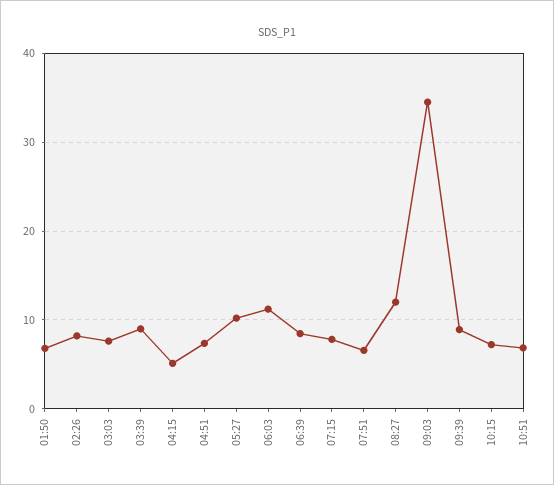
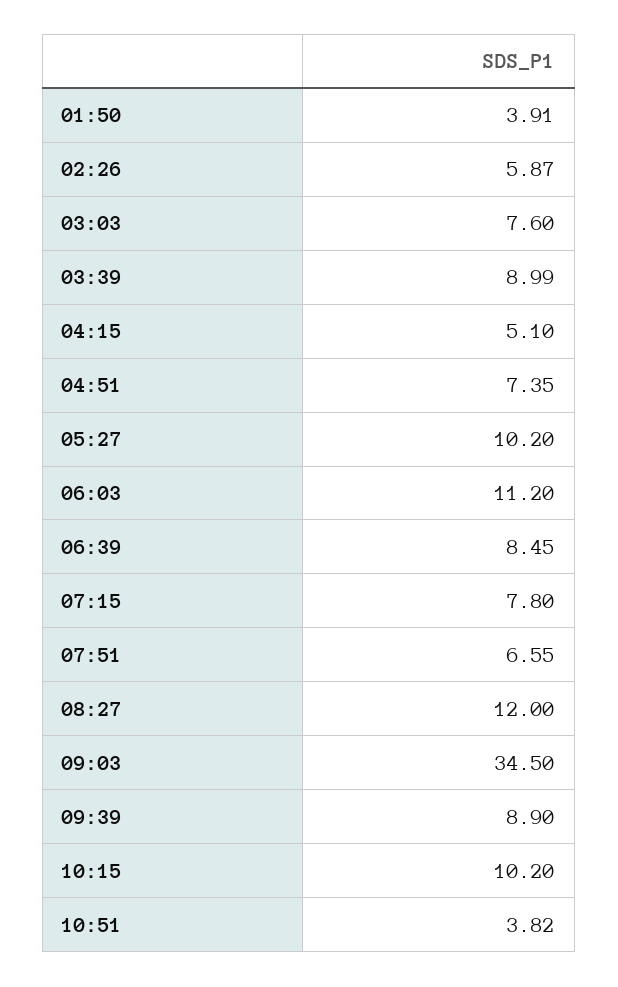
  {
-   "01:50": 7,
+   "01:50": 3.91,
-   "02:26": 8,
+   "02:26": 5.87,
    "03:03": 7.6,
    "03:39": 8.99,
    "04:15": 5.1,
    "04:51": 7.35,
    "05:27": 10.2,
    "06:03": 11.2,
    "06:39": 8.45,
    "07:15": 7.8,
    "07:51": 6.55,
    "08:27": 12,
    "09:03": 34.5,
    "09:39": 8.9,
-   "10:15": 7,
+   "10:15": 10.2,
-   "10:51": 7
+   "10:51": 3.82
  }

